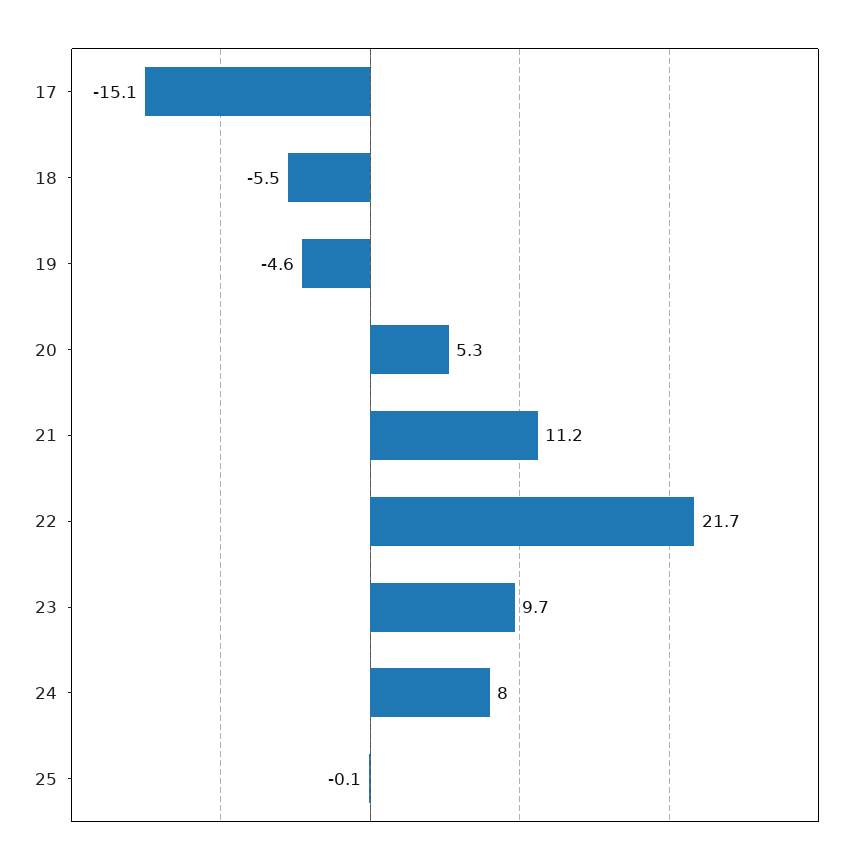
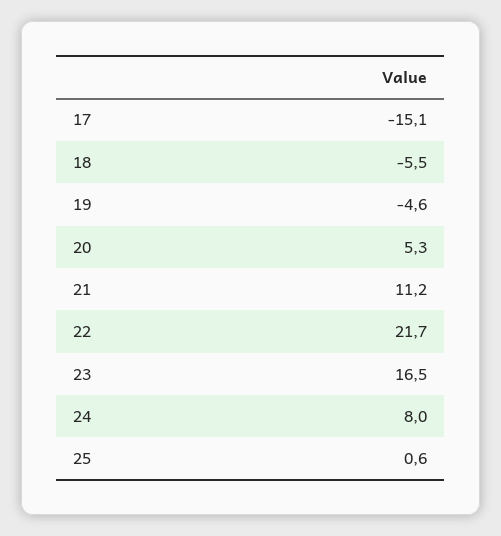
  {
    "17": -15.1,
    "18": -5.5,
    "19": -4.6,
    "20": 5.3,
    "21": 11.2,
    "22": 21.7,
-   "23": 9.7,
+   "23": 16.5,
    "24": 8,
-   "25": -0.1
+   "25": 0.6
  }

